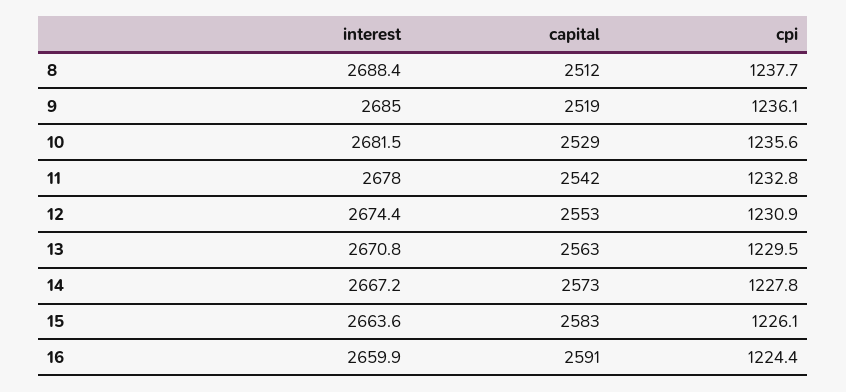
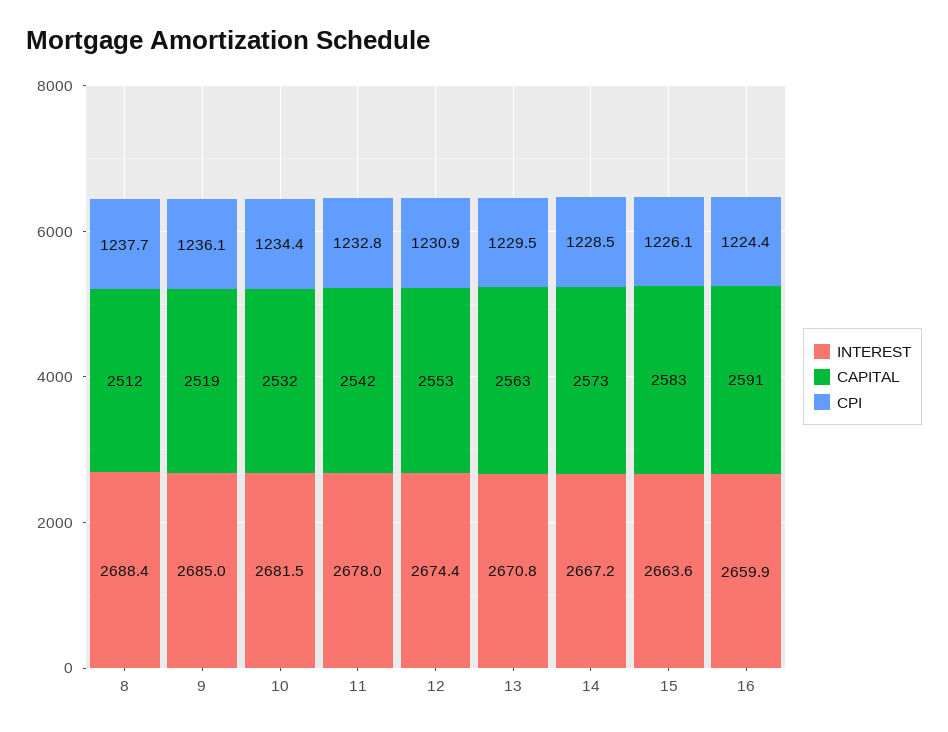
  {
    "interest": {
      "8": 2688.4,
      "9": 2685,
      "10": 2681.5,
      "11": 2678,
      "12": 2674.4,
      "13": 2670.8,
      "14": 2667.2,
      "15": 2663.6,
      "16": 2659.9
    },
    "capital": {
      "8": 2512,
      "9": 2519,
-     "10": 2529,
+     "10": 2532,
      "11": 2542,
      "12": 2553,
      "13": 2563,
      "14": 2573,
      "15": 2583,
      "16": 2591
    },
    "cpi": {
      "8": 1237.7,
      "9": 1236.1,
-     "10": 1235.6,
+     "10": 1234.4,
      "11": 1232.8,
      "12": 1230.9,
      "13": 1229.5,
-     "14": 1227.8,
+     "14": 1228.5,
      "15": 1226.1,
      "16": 1224.4
    }
  }

